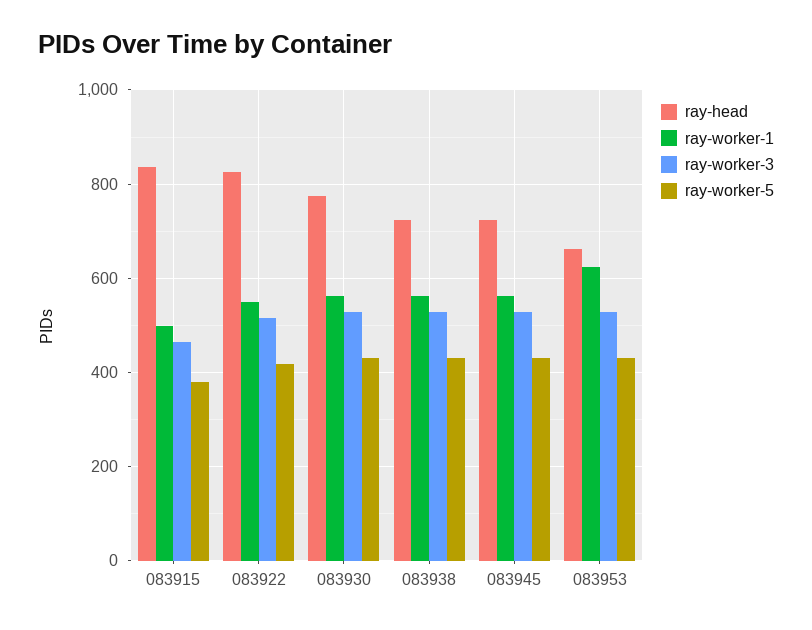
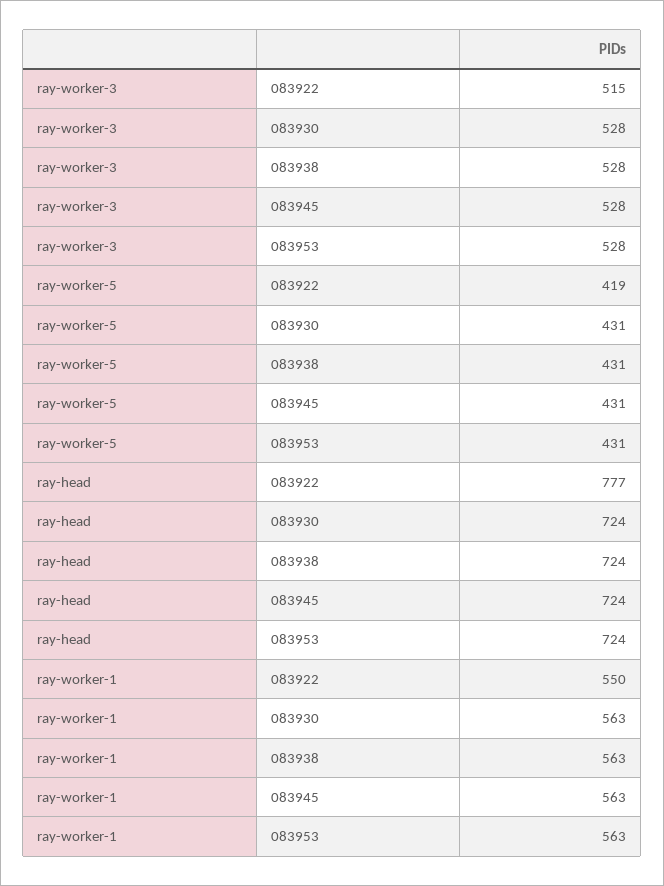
  {
    "ray-head": {
-     "083915": 840,
-     "083922": 820,
+     "083922": 777,
-     "083930": 780,
+     "083930": 724,
      "083938": 724,
      "083945": 724,
-     "083953": 660
+     "083953": 724
    },
    "ray-worker-1": {
-     "083915": 500,
      "083922": 550,
      "083930": 563,
      "083938": 563,
      "083945": 563,
-     "083953": 620
+     "083953": 563
    },
    "ray-worker-3": {
-     "083915": 460,
      "083922": 515,
      "083930": 528,
      "083938": 528,
      "083945": 528,
      "083953": 528
    },
    "ray-worker-5": {
-     "083915": 380,
      "083922": 419,
      "083930": 431,
      "083938": 431,
      "083945": 431,
      "083953": 431
    }
  }

